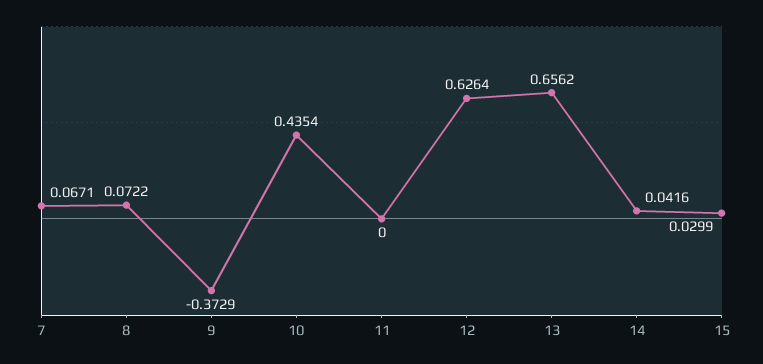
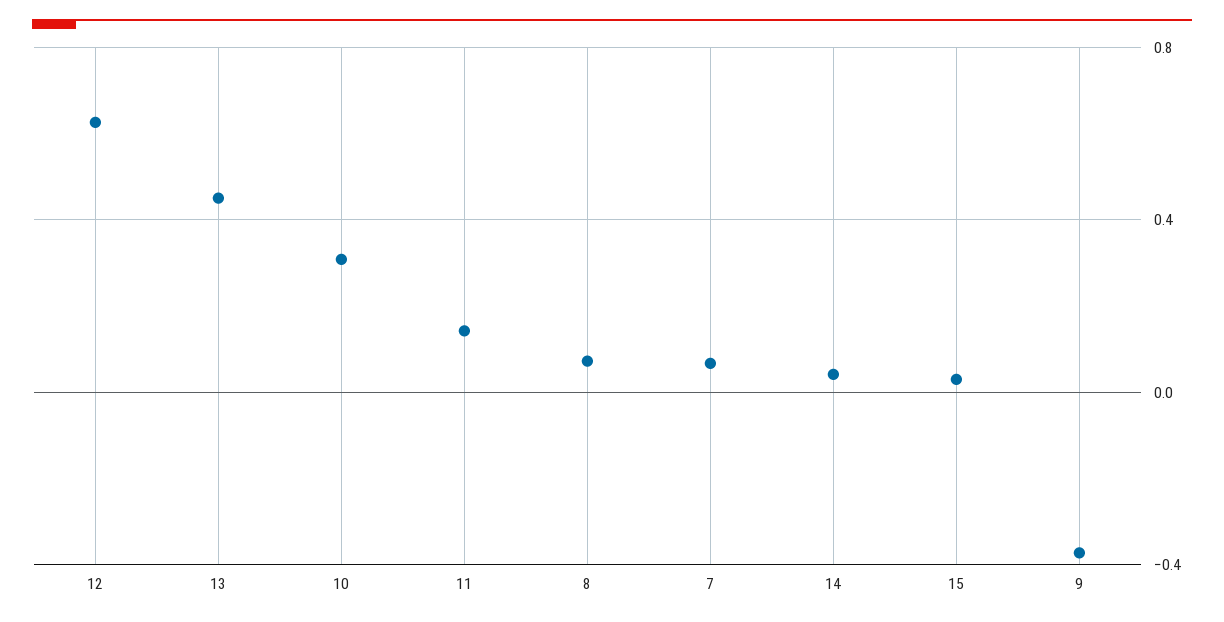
  {
    "7": 0.0671,
    "8": 0.0722,
    "9": -0.3729,
-   "10": 0.4354,
+   "10": 0.3,
-   "11": 0,
+   "11": 0.15,
    "12": 0.6264,
-   "13": 0.6562,
+   "13": 0.45,
    "14": 0.0416,
    "15": 0.0299
  }

